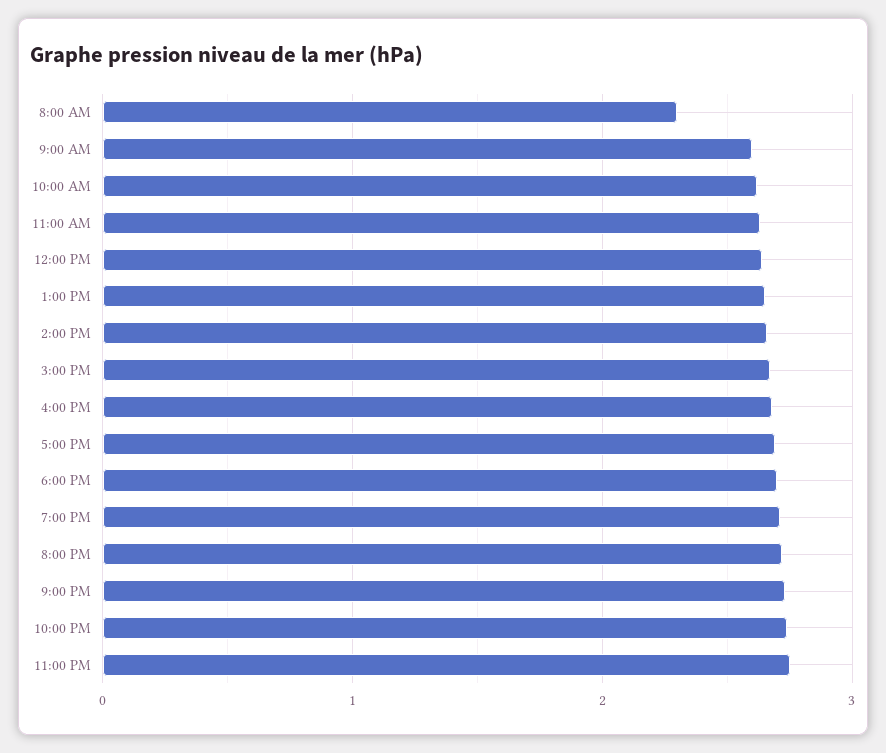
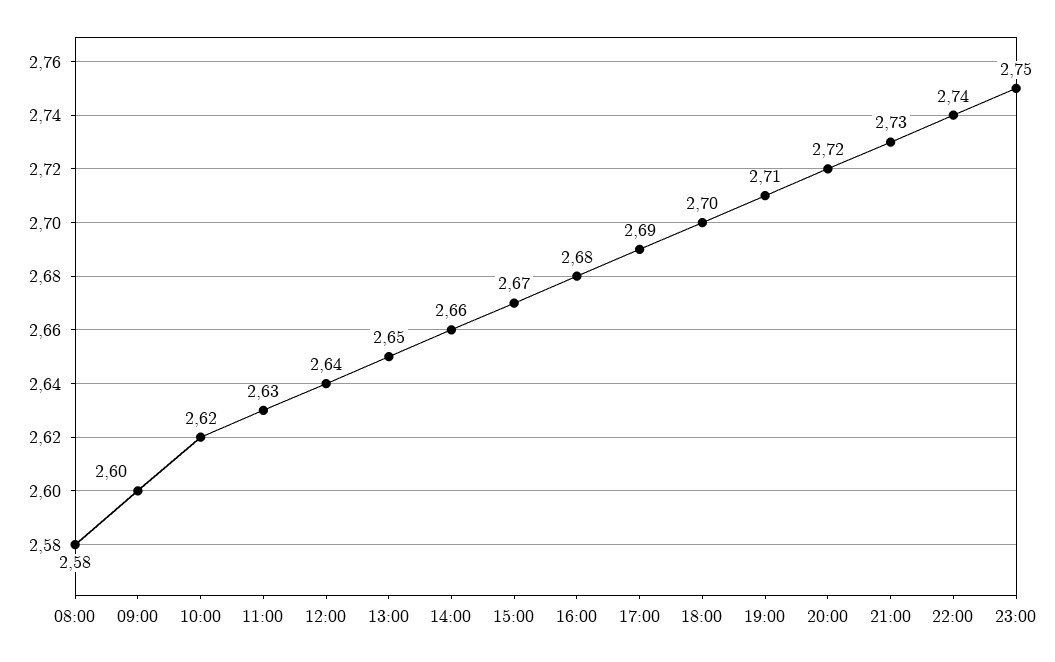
  {
-   "8:00 AM": 2.3,
+   "8:00 AM": 2.58,
    "9:00 AM": 2.6,
    "10:00 AM": 2.62,
    "11:00 AM": 2.63,
    "12:00 PM": 2.64,
    "1:00 PM": 2.65,
    "2:00 PM": 2.66,
    "3:00 PM": 2.67,
    "4:00 PM": 2.68,
    "5:00 PM": 2.69,
    "6:00 PM": 2.7,
    "7:00 PM": 2.71,
    "8:00 PM": 2.72,
    "9:00 PM": 2.73,
    "10:00 PM": 2.74,
    "11:00 PM": 2.75
  }

